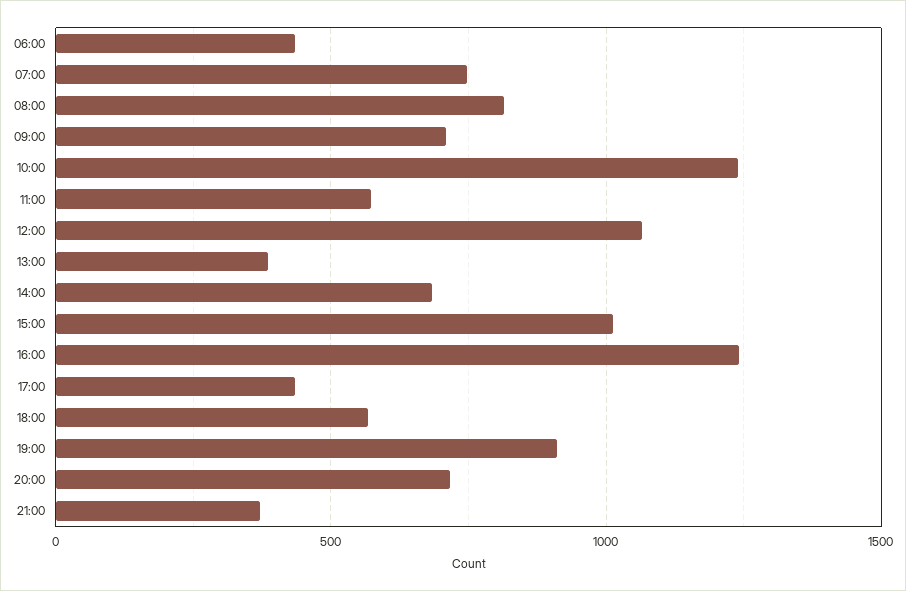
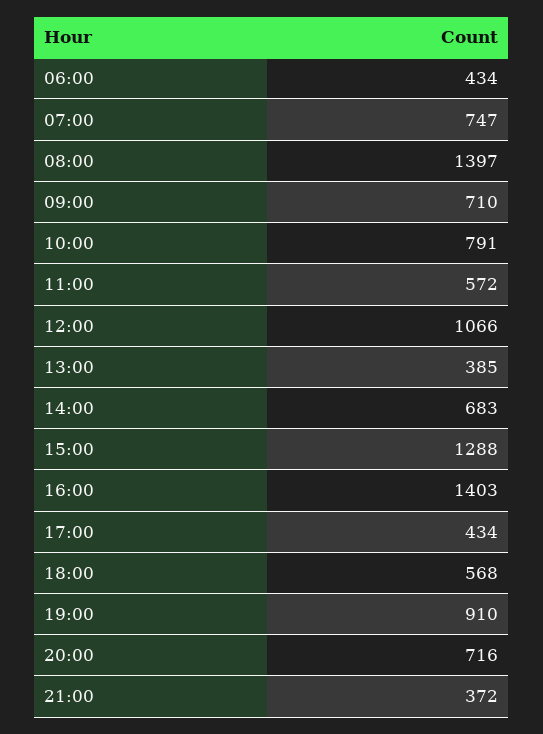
  {
    "06:00": 434,
    "07:00": 747,
-   "08:00": 800,
+   "08:00": 1397,
    "09:00": 710,
-   "10:00": 1250,
+   "10:00": 791,
    "11:00": 572,
    "12:00": 1066,
    "13:00": 385,
    "14:00": 683,
-   "15:00": 1000,
+   "15:00": 1288,
-   "16:00": 1250,
+   "16:00": 1403,
    "17:00": 434,
    "18:00": 568,
    "19:00": 910,
    "20:00": 716,
    "21:00": 372
  }

